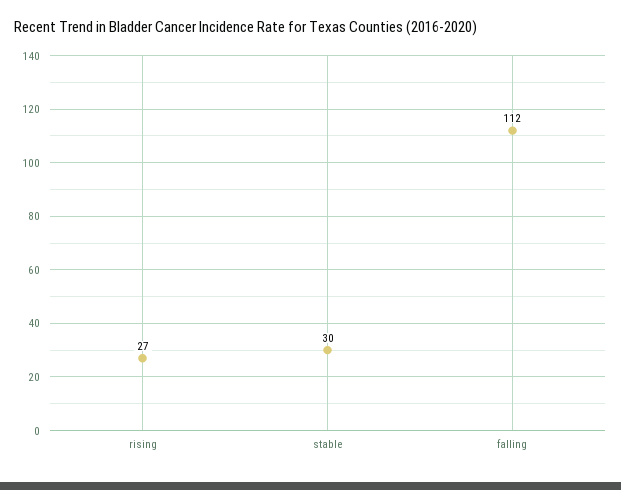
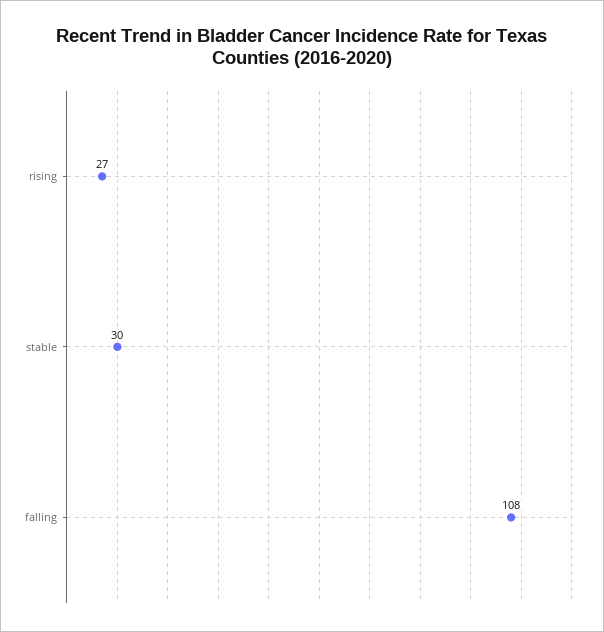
  {
    "rising": 27,
    "stable": 30,
-   "falling": 112
+   "falling": 108
  }

